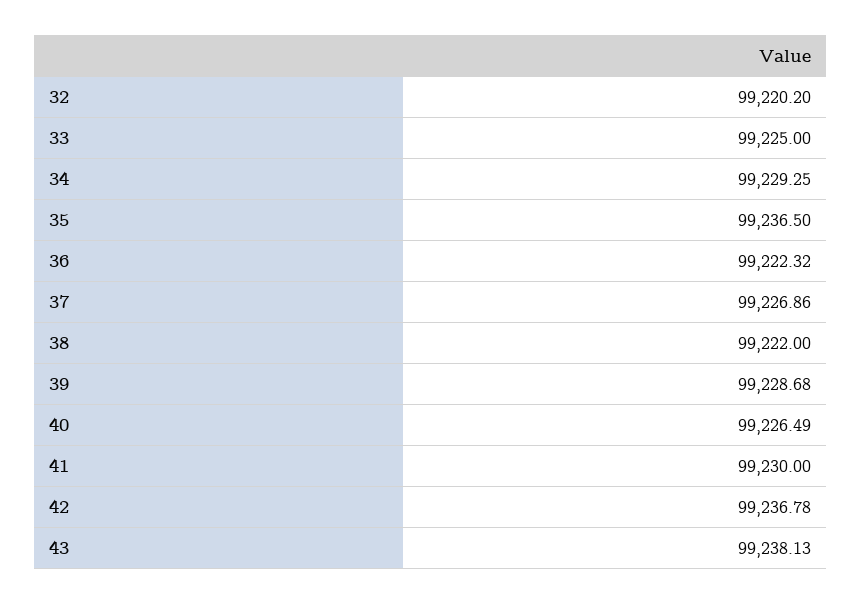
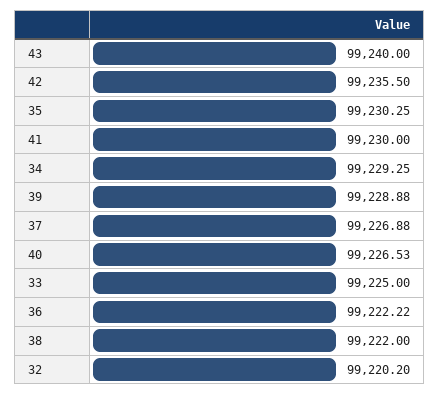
  {
    "32": 99220.2,
    "33": 99225,
    "34": 99229.25,
-   "35": 99236.5,
+   "35": 99230.25,
-   "36": 99222.32,
+   "36": 99222.22,
-   "37": 99226.86,
+   "37": 99226.88,
    "38": 99222,
-   "39": 99228.68,
+   "39": 99228.88,
-   "40": 99226.49,
+   "40": 99226.53,
    "41": 99230,
-   "42": 99236.78,
+   "42": 99235.5,
-   "43": 99238.13
+   "43": 99240
  }

